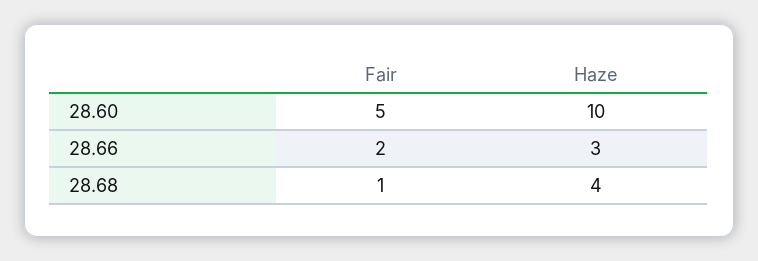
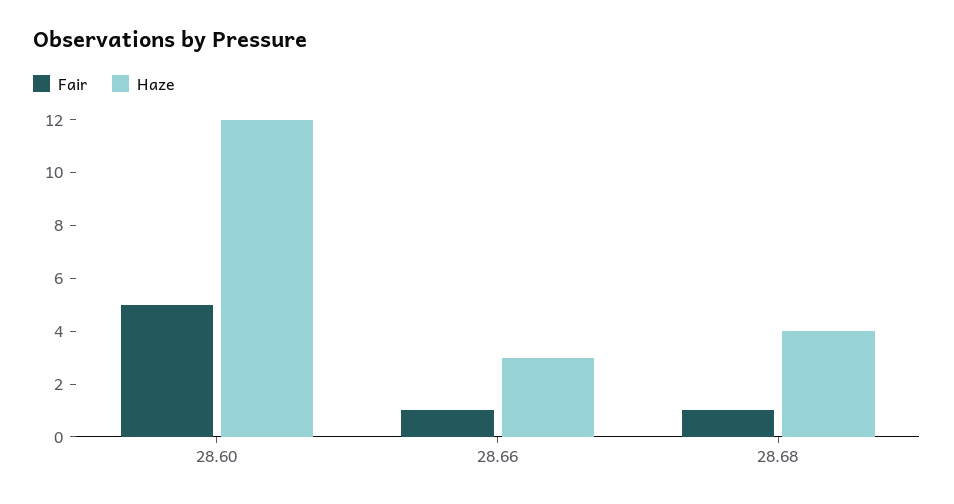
  {
    "Fair": {
      "28.60": 5,
-     "28.66": 2,
+     "28.66": 1,
      "28.68": 1
    },
    "Haze": {
-     "28.60": 10,
+     "28.60": 12,
      "28.66": 3,
      "28.68": 4
    }
  }

